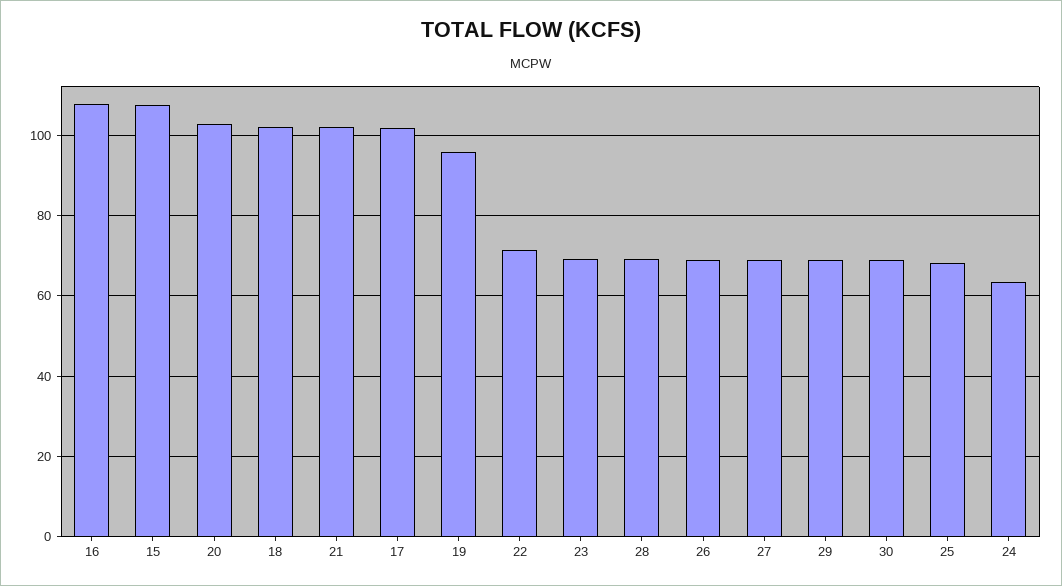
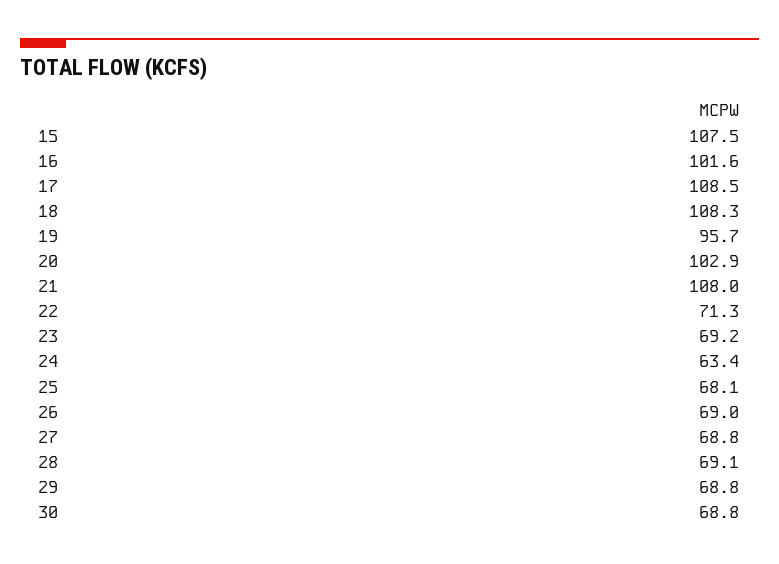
  {
-   "16": 108,
+   "16": 101.6,
    "15": 107.5,
    "20": 102.9,
-   "18": 102,
+   "18": 108.3,
-   "21": 102,
+   "21": 108,
-   "17": 102,
+   "17": 108.5,
    "19": 95.7,
    "22": 71.3,
    "23": 69.2,
    "28": 69.1,
    "26": 69,
    "27": 68.8,
    "29": 68.8,
    "30": 68.8,
    "25": 68.1,
    "24": 63.4
  }

